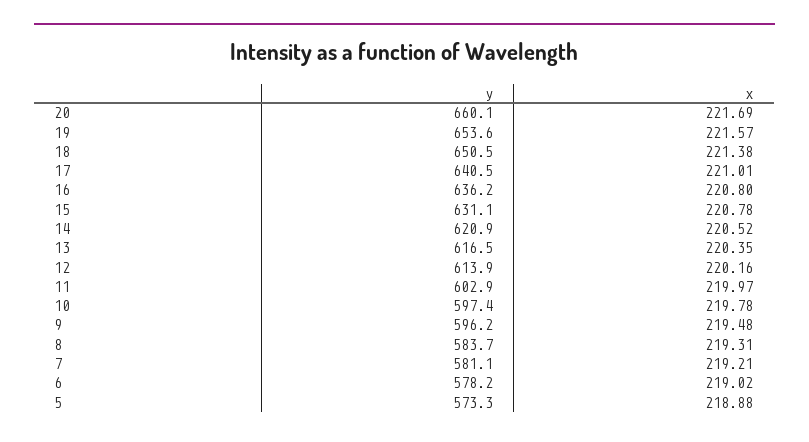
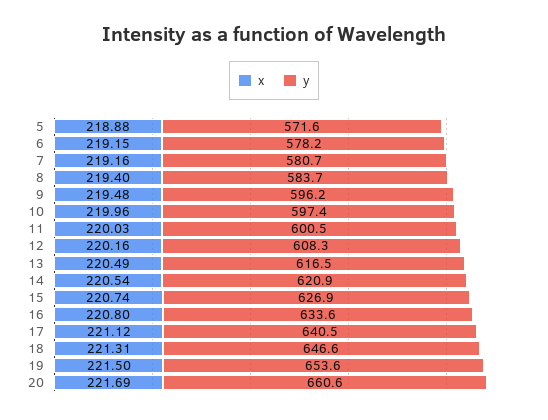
  {
    "y": {
-     "20": 660.1,
+     "20": 660.6,
      "19": 653.6,
-     "18": 650.5,
+     "18": 646.6,
      "17": 640.5,
-     "16": 636.2,
+     "16": 633.6,
-     "15": 631.1,
+     "15": 626.9,
      "14": 620.9,
      "13": 616.5,
-     "12": 613.9,
+     "12": 608.3,
-     "11": 602.9,
+     "11": 600.5,
      "10": 597.4,
      "9": 596.2,
      "8": 583.7,
-     "7": 581.1,
+     "7": 580.7,
      "6": 578.2,
-     "5": 573.3
+     "5": 571.6
    },
    "x": {
      "20": 221.69,
-     "19": 221.57,
+     "19": 221.5,
-     "18": 221.38,
+     "18": 221.31,
-     "17": 221.01,
+     "17": 221.12,
      "16": 220.8,
-     "15": 220.78,
+     "15": 220.74,
-     "14": 220.52,
+     "14": 220.54,
-     "13": 220.35,
+     "13": 220.49,
      "12": 220.16,
-     "11": 219.97,
+     "11": 220.03,
-     "10": 219.78,
+     "10": 219.96,
      "9": 219.48,
-     "8": 219.31,
+     "8": 219.4,
-     "7": 219.21,
+     "7": 219.16,
-     "6": 219.02,
+     "6": 219.15,
      "5": 218.88
    }
  }

